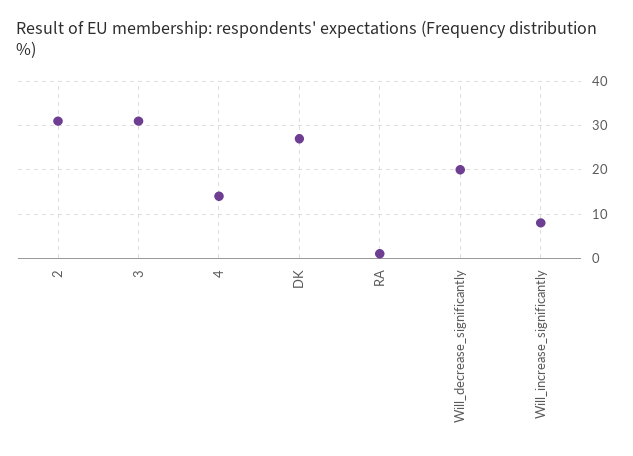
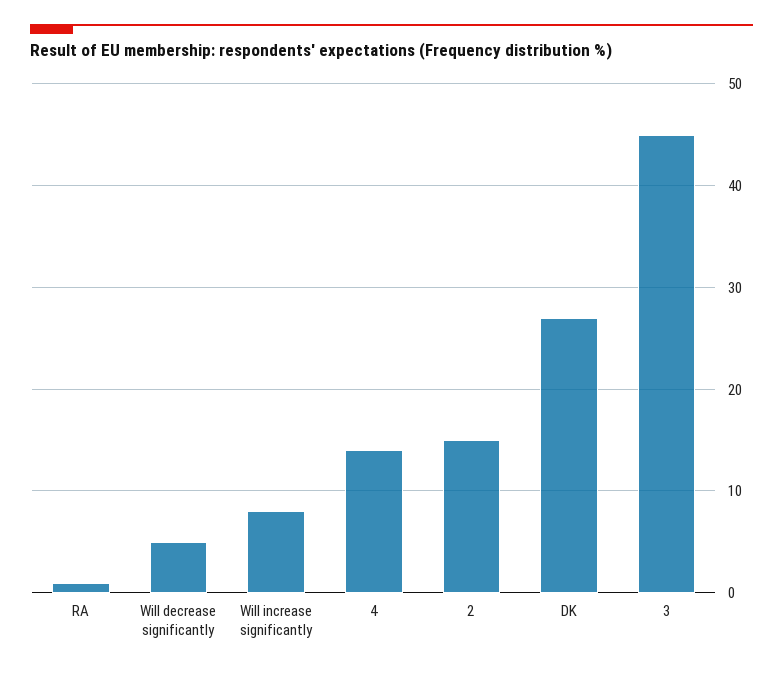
  {
-   "2": 30,
+   "2": 15,
-   "3": 30,
+   "3": 45,
    "4": 14,
    "DK": 27,
    "RA": 1,
-   "Will_decrease_significantly": 20,
+   "Will_decrease_significantly": 5,
    "Will_increase_significantly": 8
  }

